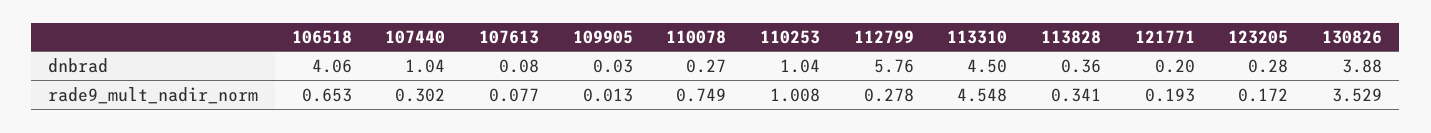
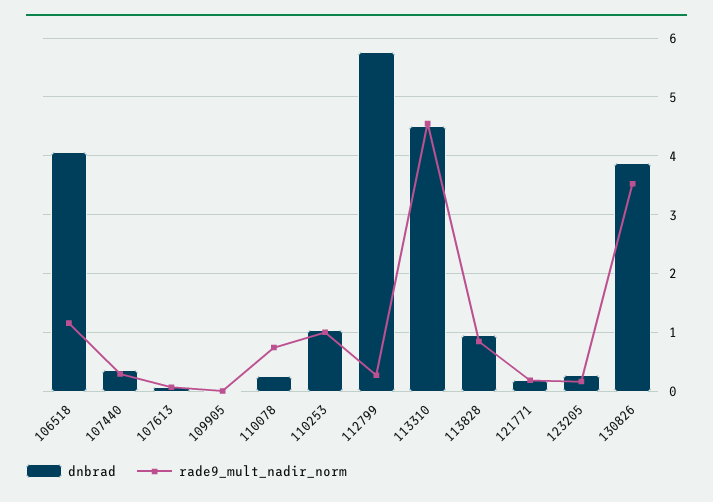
  {
    "dnbrad": {
      "106518": 4.06,
-     "107440": 1.04,
+     "107440": 0.4,
      "107613": 0.08,
      "109905": 0.03,
      "110078": 0.27,
      "110253": 1.04,
      "112799": 5.76,
      "113310": 4.5,
-     "113828": 0.36,
+     "113828": 1,
      "121771": 0.2,
      "123205": 0.28,
      "130826": 3.88
    },
    "rade9_mult_nadir_norm": {
-     "106518": 0.653,
+     "106518": 1.2,
      "107440": 0.302,
      "107613": 0.077,
      "109905": 0.013,
      "110078": 0.749,
      "110253": 1.008,
      "112799": 0.278,
      "113310": 4.548,
-     "113828": 0.341,
+     "113828": 0.8,
      "121771": 0.193,
      "123205": 0.172,
      "130826": 3.529
    }
  }

